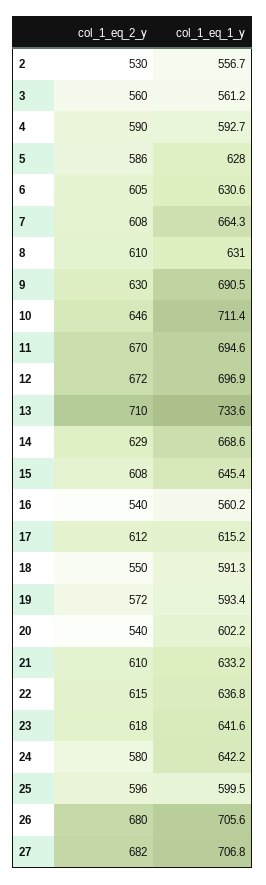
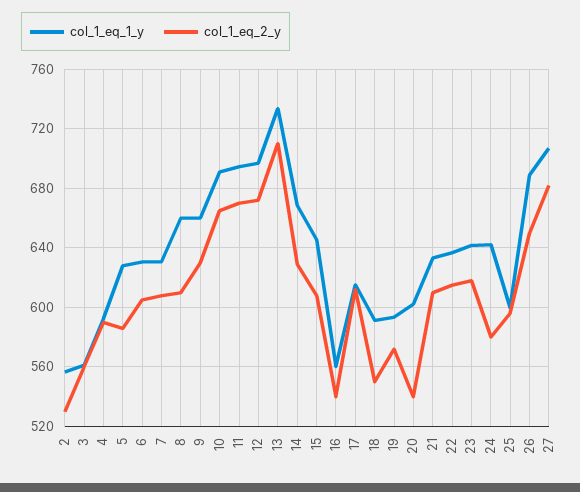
  {
    "col_1_eq_2_y": {
      "2": 530,
      "3": 560,
      "4": 590,
      "5": 586,
      "6": 605,
      "7": 608,
      "8": 610,
      "9": 630,
-     "10": 646,
+     "10": 665,
      "11": 670,
      "12": 672,
      "13": 710,
      "14": 629,
      "15": 608,
      "16": 540,
      "17": 612,
      "18": 550,
      "19": 572,
      "20": 540,
      "21": 610,
      "22": 615,
      "23": 618,
      "24": 580,
      "25": 596,
-     "26": 680,
+     "26": 650,
      "27": 682
    },
    "col_1_eq_1_y": {
      "2": 556.7,
      "3": 561.2,
      "4": 592.7,
      "5": 628,
      "6": 630.6,
-     "7": 664.3,
+     "7": 630,
-     "8": 631,
+     "8": 660,
-     "9": 690.5,
+     "9": 660,
-     "10": 711.4,
+     "10": 690,
      "11": 694.6,
      "12": 696.9,
      "13": 733.6,
      "14": 668.6,
      "15": 645.4,
      "16": 560.2,
      "17": 615.2,
      "18": 591.3,
      "19": 593.4,
      "20": 602.2,
      "21": 633.2,
      "22": 636.8,
      "23": 641.6,
      "24": 642.2,
      "25": 599.5,
-     "26": 705.6,
+     "26": 690,
      "27": 706.8
    }
  }

